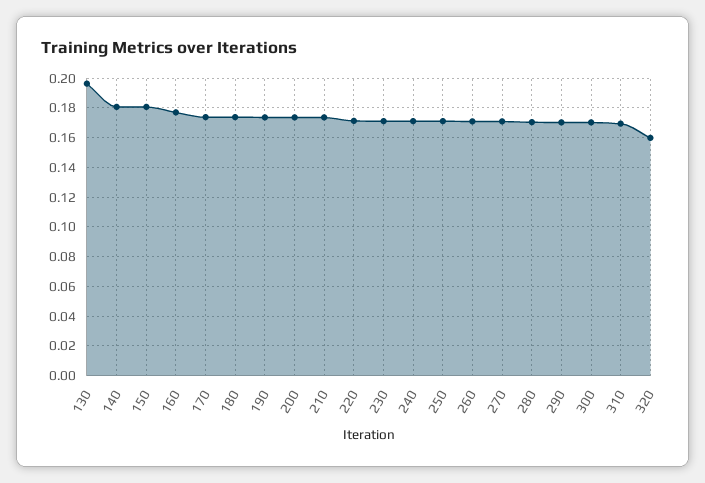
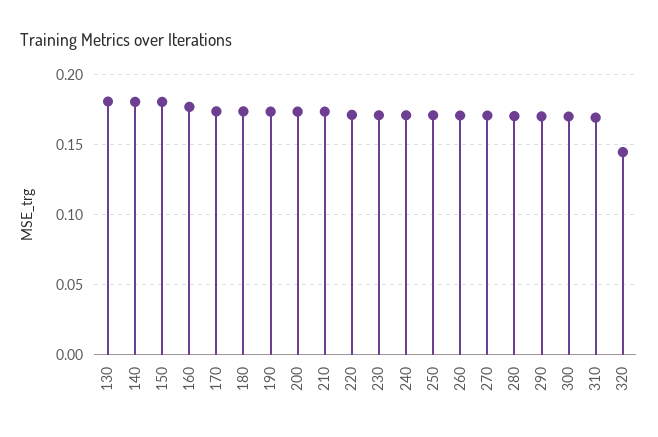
  {
-   "130": 0.195,
+   "130": 0.18,
    "140": 0.18,
    "150": 0.18,
    "160": 0.175,
    "170": 0.175,
    "180": 0.175,
    "190": 0.175,
    "200": 0.175,
    "210": 0.175,
    "220": 0.17,
    "230": 0.17,
    "240": 0.17,
    "250": 0.17,
    "260": 0.17,
    "270": 0.17,
    "280": 0.17,
    "290": 0.17,
    "300": 0.17,
    "310": 0.17,
-   "320": 0.16
+   "320": 0.145
  }

